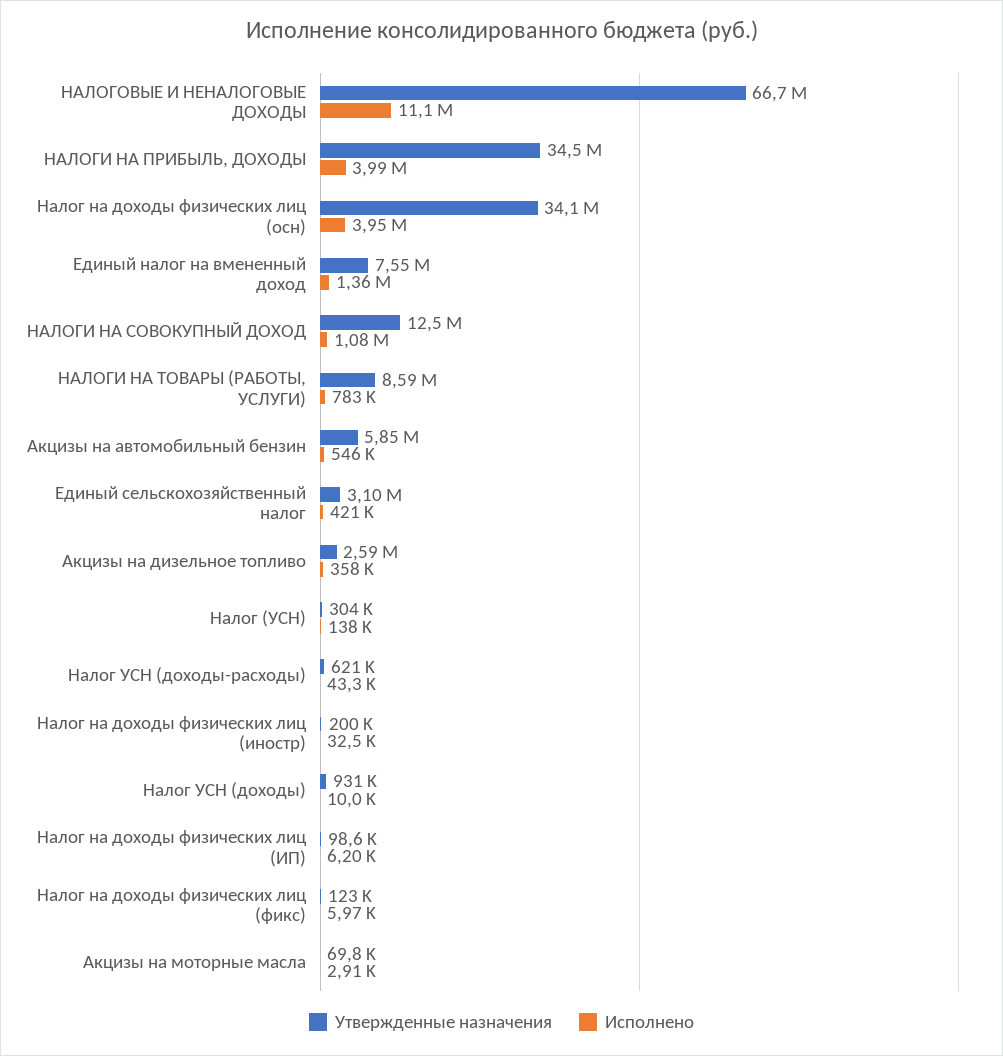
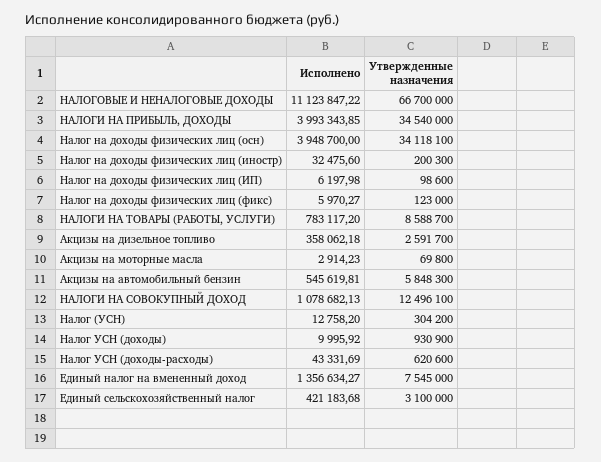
  {
    "Утвержденные назначения": {
      "НАЛОГОВЫЕ И НЕНАЛОГОВЫЕ ДОХОДЫ": 66700000,
      "НАЛОГИ НА ПРИБЫЛЬ, ДОХОДЫ": 34540000,
      "Налог на доходы физических лиц (осн)": 34118100,
      "Единый налог на вмененный доход": 7545000,
      "НАЛОГИ НА СОВОКУПНЫЙ ДОХОД": 12496100,
      "НАЛОГИ НА ТОВАРЫ (РАБОТЫ, УСЛУГИ)": 8588700,
      "Акцизы на автомобильный бензин": 5848300,
      "Единый сельскохозяйственный налог": 3100000,
      "Акцизы на дизельное топливо": 2591700,
      "Налог (УСН)": 304200,
      "Налог УСН (доходы-расходы)": 620600,
      "Налог на доходы физических лиц (иностр)": 200300,
      "Налог УСН (доходы)": 930900,
      "Налог на доходы физических лиц (ИП)": 98600,
      "Налог на доходы физических лиц (фикс)": 123000,
      "Акцизы на моторные масла": 69800
    },
    "Исполнено": {
      "НАЛОГОВЫЕ И НЕНАЛОГОВЫЕ ДОХОДЫ": 11123847.22,
      "НАЛОГИ НА ПРИБЫЛЬ, ДОХОДЫ": 3993343.85,
      "Налог на доходы физических лиц (осн)": 3948700,
      "Единый налог на вмененный доход": 1356634.27,
      "НАЛОГИ НА СОВОКУПНЫЙ ДОХОД": 1078682.13,
      "НАЛОГИ НА ТОВАРЫ (РАБОТЫ, УСЛУГИ)": 783117.2,
      "Акцизы на автомобильный бензин": 545619.81,
      "Единый сельскохозяйственный налог": 421183.68,
      "Акцизы на дизельное топливо": 358062.18,
-     "Налог (УСН)": 138000,
+     "Налог (УСН)": 12758.2,
      "Налог УСН (доходы-расходы)": 43331.69,
      "Налог на доходы физических лиц (иностр)": 32475.6,
      "Налог УСН (доходы)": 9995.92,
      "Налог на доходы физических лиц (ИП)": 6197.98,
      "Налог на доходы физических лиц (фикс)": 5970.27,
      "Акцизы на моторные масла": 2914.23
    }
  }

